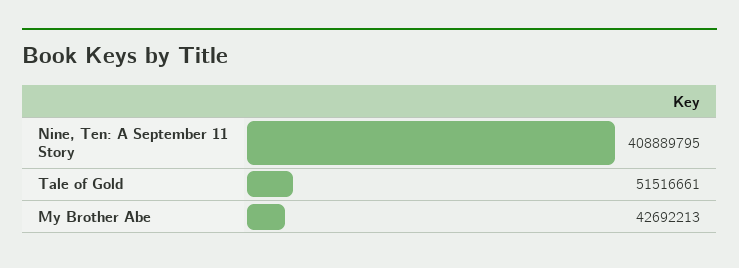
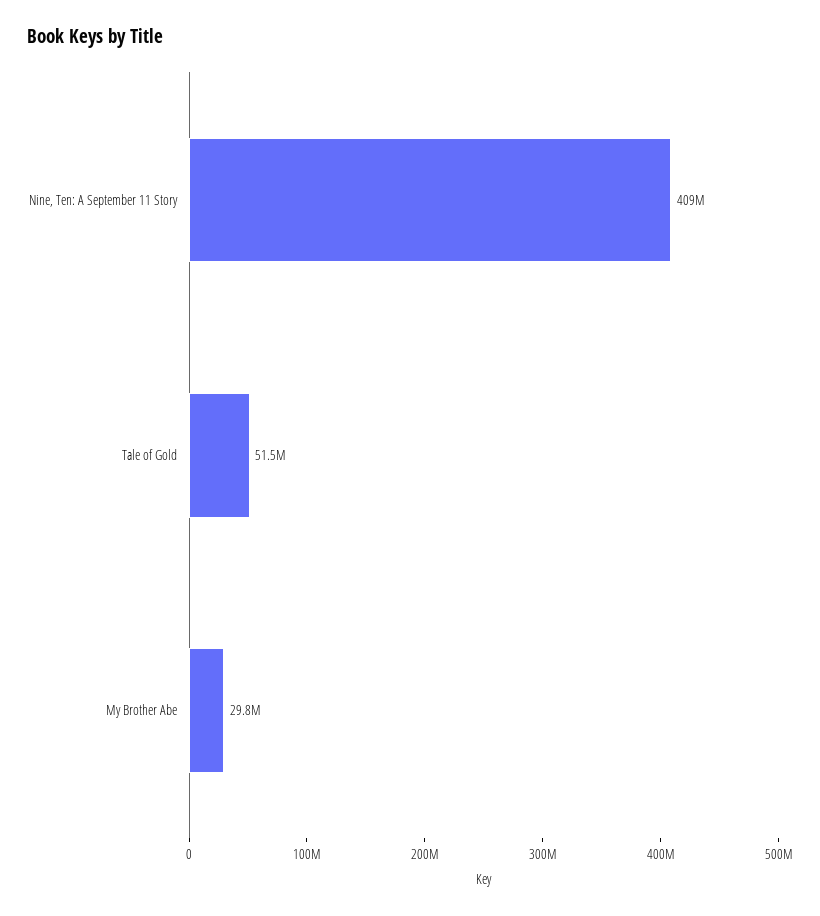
  {
    "Nine, Ten: A September 11 Story": 408889795,
    "Tale of Gold": 51516661,
-   "My Brother Abe": 42692213
+   "My Brother Abe": 29800000
  }

